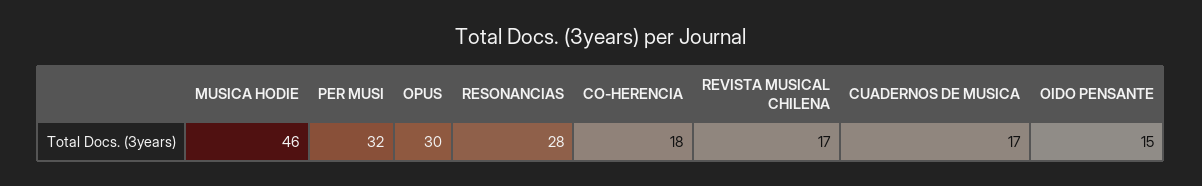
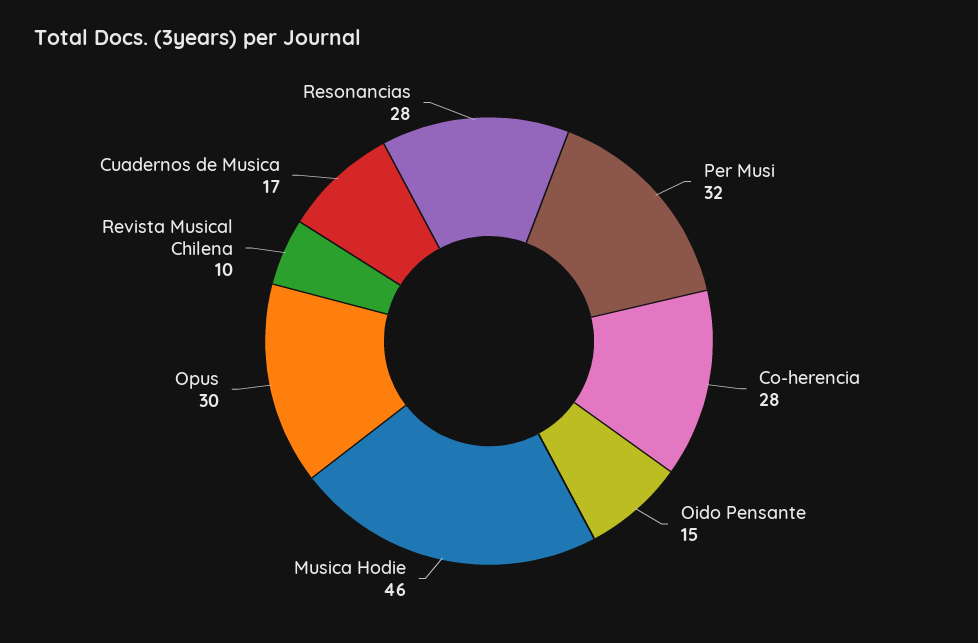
  {
    "MUSICA HODIE": 46,
    "PER MUSI": 32,
    "OPUS": 30,
    "RESONANCIAS": 28,
-   "CO-HERENCIA": 18,
+   "CO-HERENCIA": 28,
-   "REVISTA MUSICAL CHILENA": 17,
+   "REVISTA MUSICAL CHILENA": 10,
    "CUADERNOS DE MUSICA": 17,
    "OIDO PENSANTE": 15
  }

